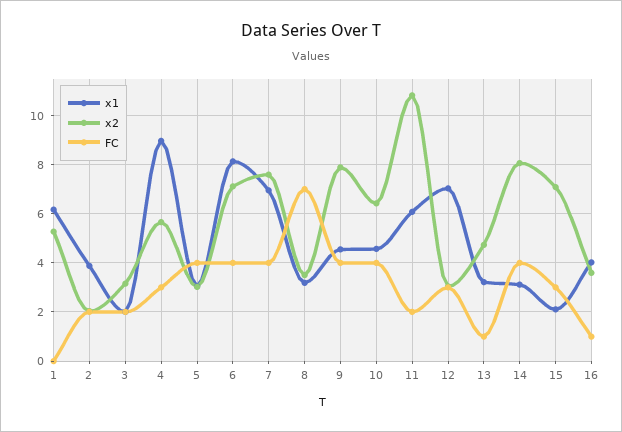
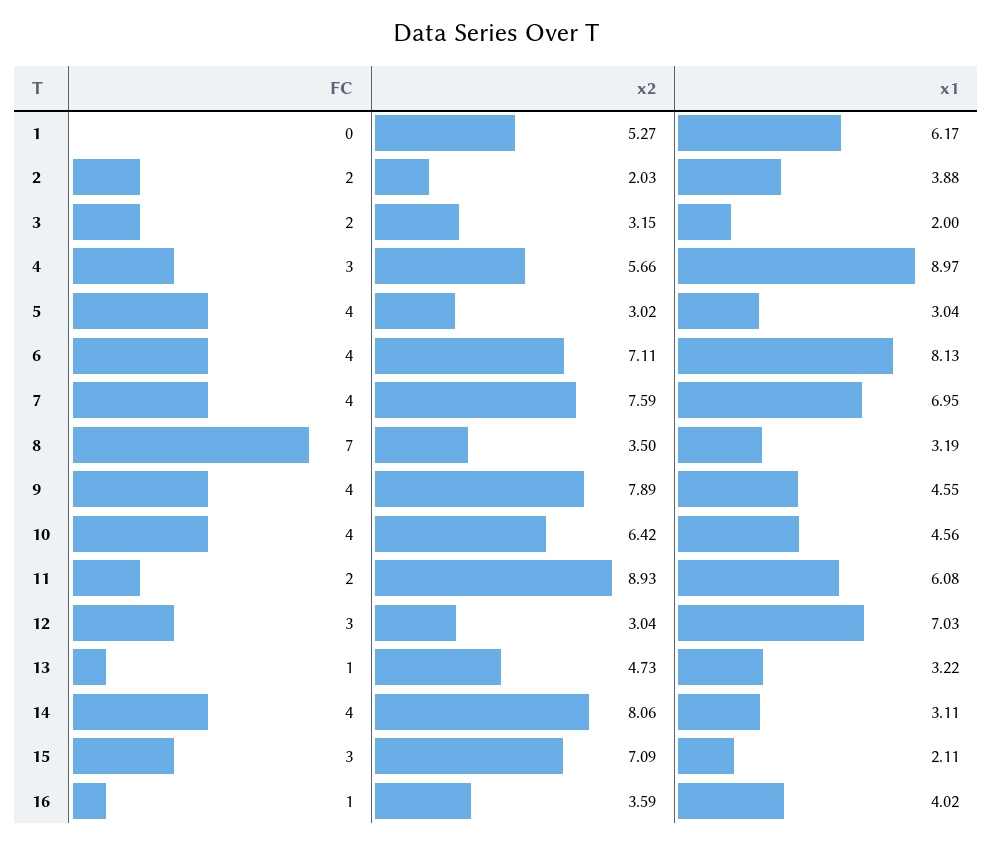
  {
    "x1": {
      "1": 6.17,
      "2": 3.88,
      "3": 2,
      "4": 8.97,
      "5": 3.04,
      "6": 8.13,
      "7": 6.95,
      "8": 3.19,
      "9": 4.55,
      "10": 4.56,
      "11": 6.08,
      "12": 7.03,
      "13": 3.22,
      "14": 3.11,
      "15": 2.11,
      "16": 4.02
    },
    "x2": {
      "1": 5.27,
      "2": 2.03,
      "3": 3.15,
      "4": 5.66,
      "5": 3.02,
      "6": 7.11,
      "7": 7.59,
      "8": 3.5,
      "9": 7.89,
      "10": 6.42,
-     "11": 10.75,
+     "11": 8.93,
      "12": 3.04,
      "13": 4.73,
      "14": 8.06,
      "15": 7.09,
      "16": 3.59
    },
    "FC": {
      "1": 0,
      "2": 2,
      "3": 2,
      "4": 3,
      "5": 4,
      "6": 4,
      "7": 4,
      "8": 7,
      "9": 4,
      "10": 4,
      "11": 2,
      "12": 3,
      "13": 1,
      "14": 4,
      "15": 3,
      "16": 1
    }
  }

